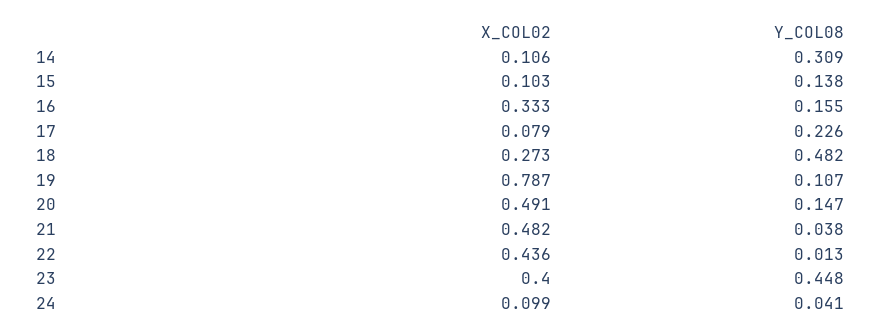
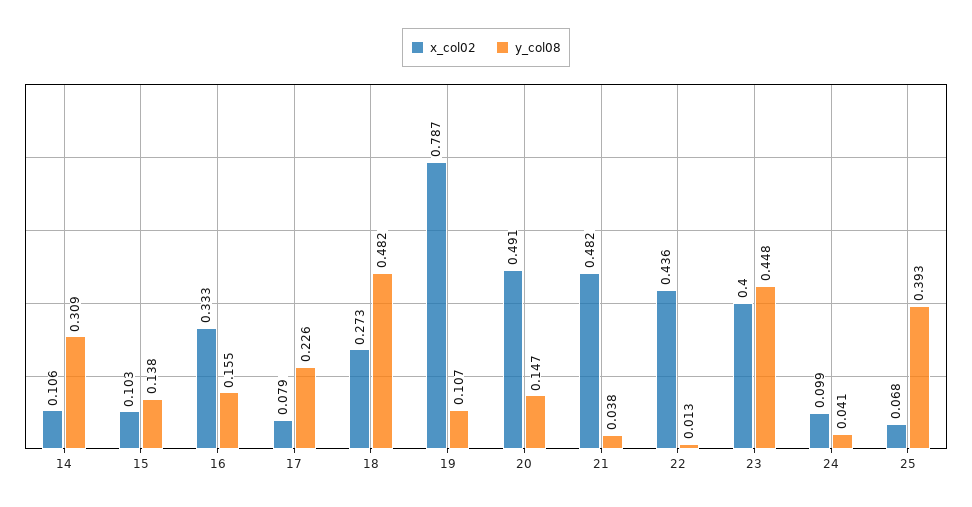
  {
    "X_COL02": {
      "14": 0.106,
      "15": 0.103,
      "16": 0.333,
      "17": 0.079,
      "18": 0.273,
      "19": 0.787,
      "20": 0.491,
      "21": 0.482,
      "22": 0.436,
      "23": 0.4,
-     "24": 0.099
+     "24": 0.099,
+     "25": 0.068
    },
    "Y_COL08": {
      "14": 0.309,
      "15": 0.138,
      "16": 0.155,
      "17": 0.226,
      "18": 0.482,
      "19": 0.107,
      "20": 0.147,
      "21": 0.038,
      "22": 0.013,
      "23": 0.448,
-     "24": 0.041
+     "24": 0.041,
+     "25": 0.393
    }
  }

